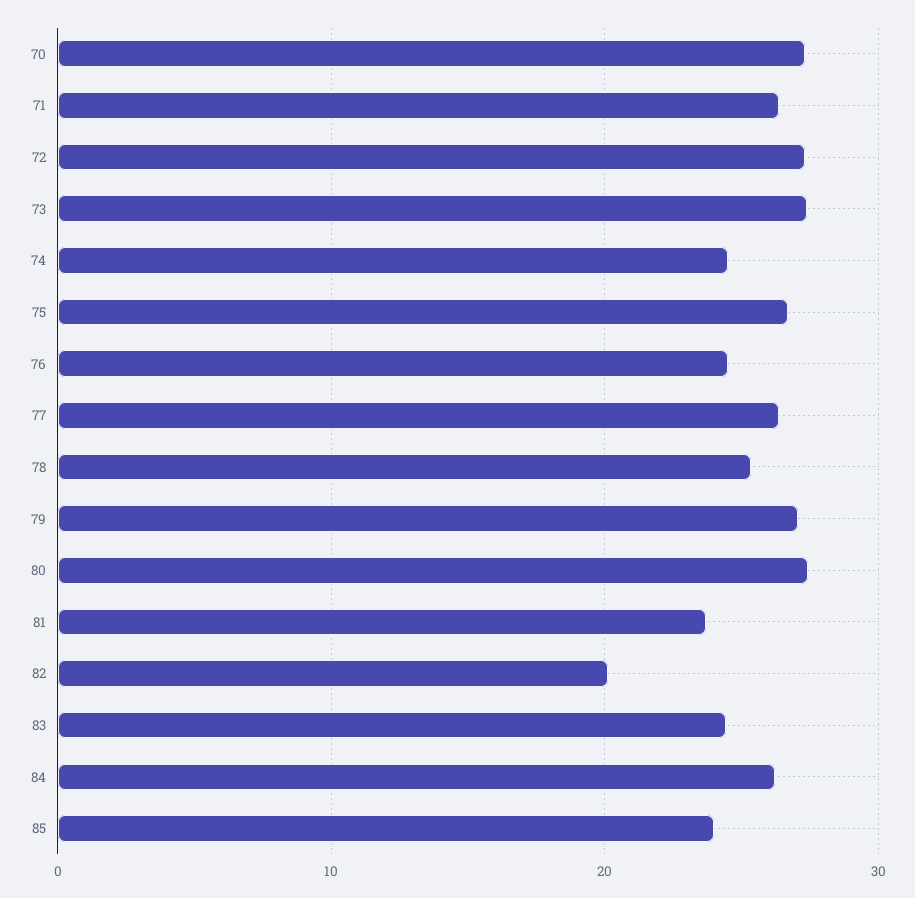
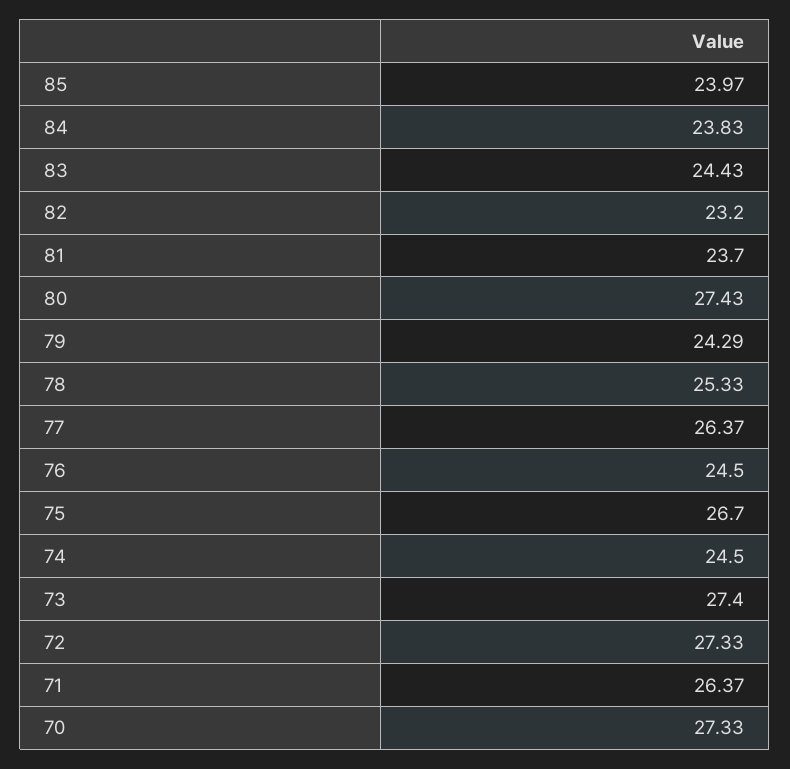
  {
    "70": 27.33,
    "71": 26.37,
    "72": 27.33,
    "73": 27.4,
    "74": 24.5,
    "75": 26.7,
    "76": 24.5,
    "77": 26.37,
    "78": 25.33,
-   "79": 27,
+   "79": 24.29,
    "80": 27.43,
    "81": 23.7,
-   "82": 20,
+   "82": 23.2,
    "83": 24.43,
-   "84": 26,
+   "84": 23.83,
    "85": 23.97
  }

